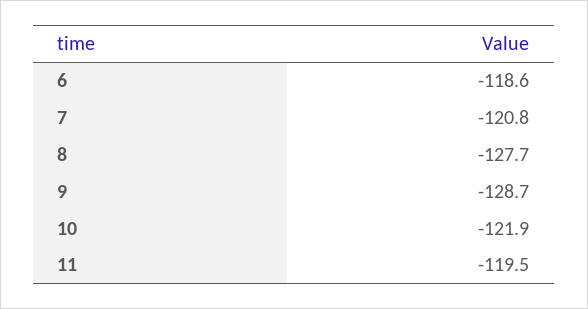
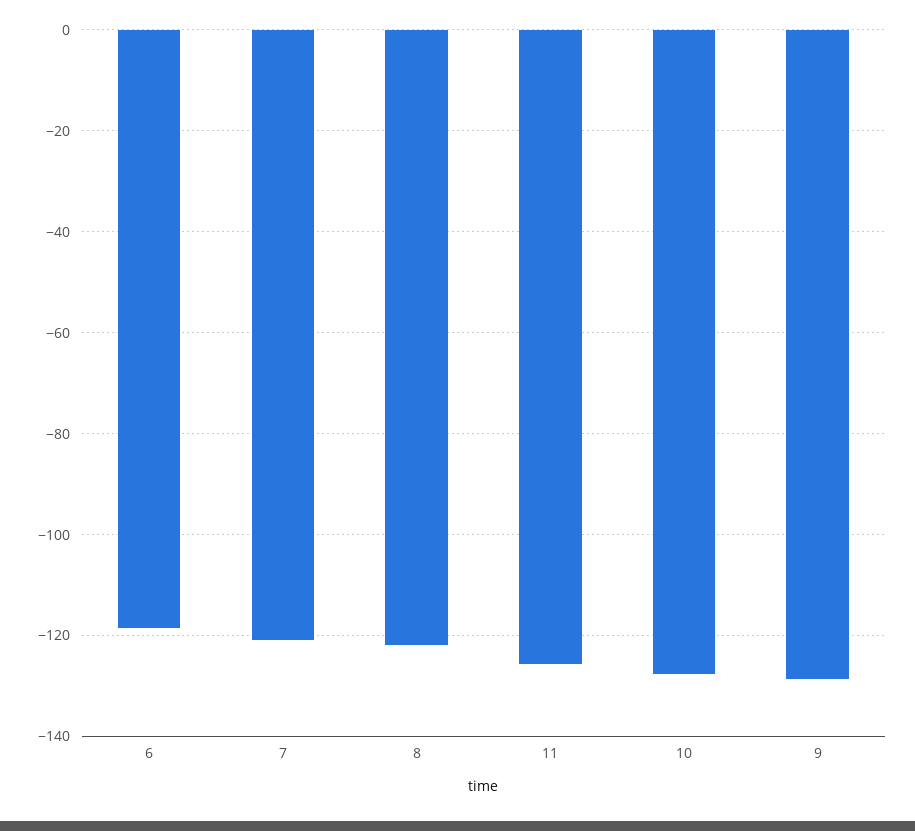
  {
    "6": -118.6,
    "7": -120.8,
-   "8": -127.7,
+   "8": -122,
    "9": -128.7,
-   "10": -121.9,
+   "10": -128,
-   "11": -119.5
+   "11": -126
  }

